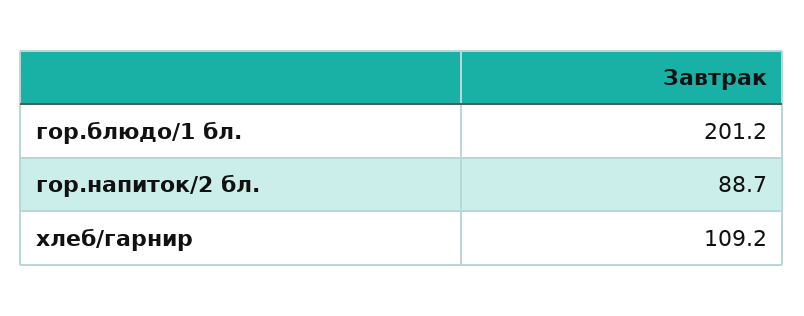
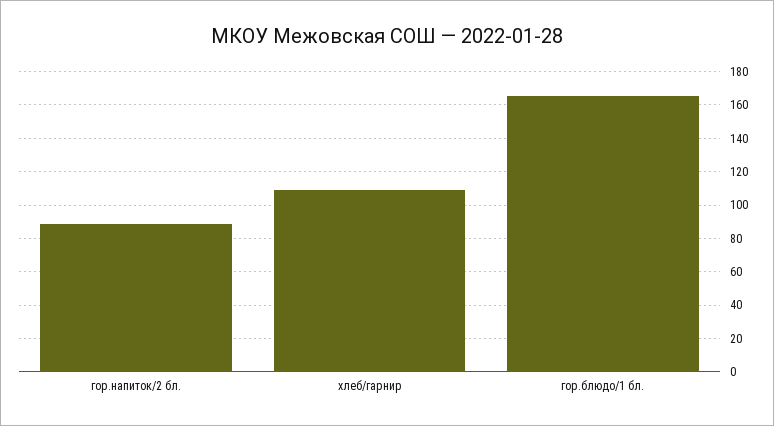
  {
-   "гор.блюдо/1 бл.": 201.2,
+   "гор.блюдо/1 бл.": 165,
    "гор.напиток/2 бл.": 88.7,
    "хлеб/гарнир": 109.2
  }

